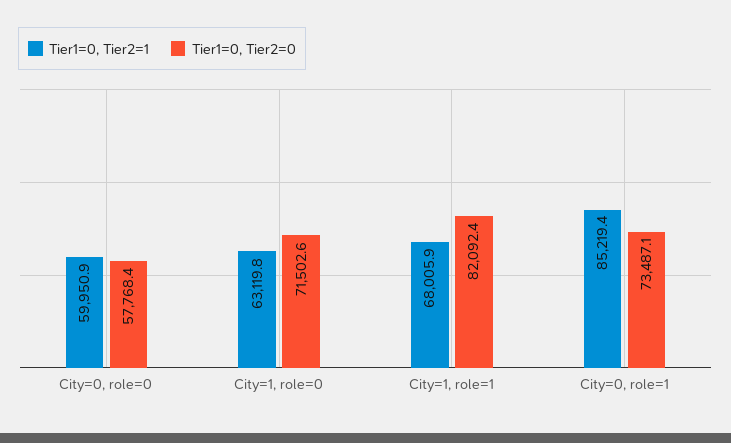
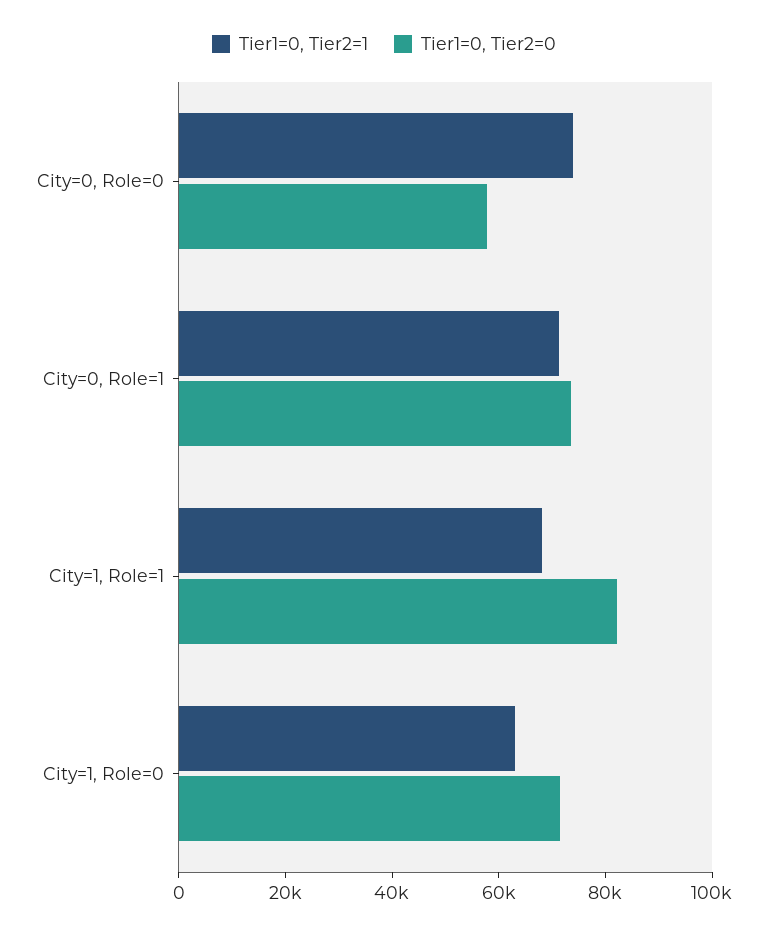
  {
    "Tier1=0, Tier2=1": {
-     "City=0, role=0": 59950.9,
+     "City=0, role=0": 75000,
      "City=1, role=0": 63119.8,
      "City=1, role=1": 68005.9,
-     "City=0, role=1": 85219.4
+     "City=0, role=1": 70000
    },
    "Tier1=0, Tier2=0": {
      "City=0, role=0": 57768.4,
      "City=1, role=0": 71502.6,
      "City=1, role=1": 82092.4,
      "City=0, role=1": 73487.1
    }
  }

